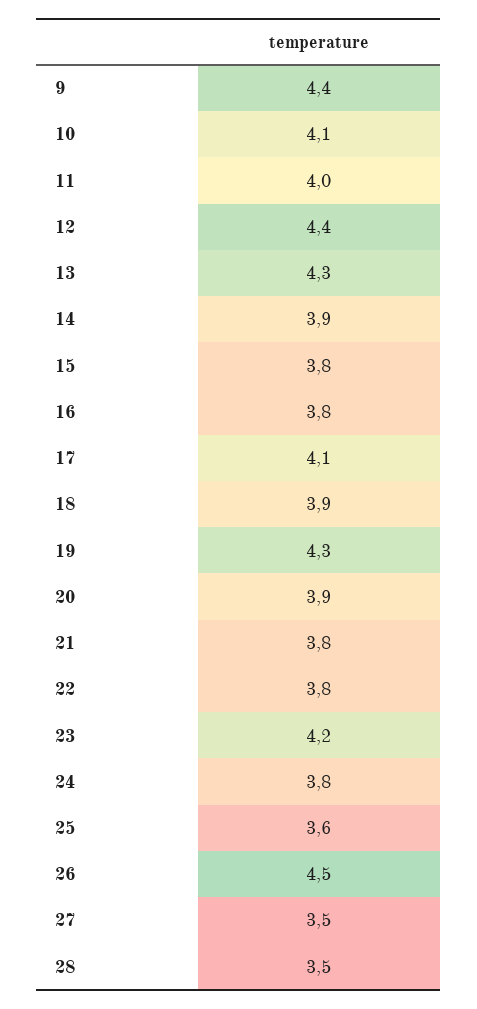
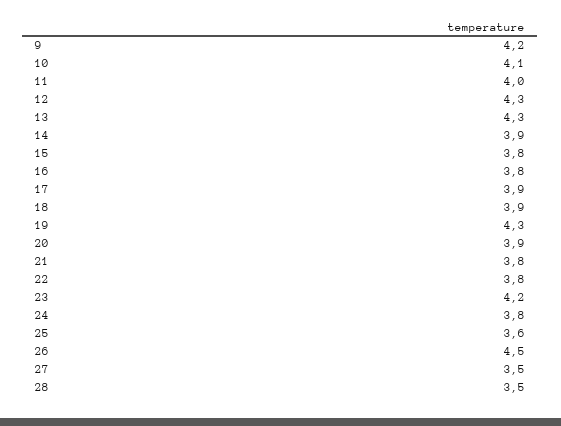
  {
-   "9": 4.4,
+   "9": 4.2,
    "10": 4.1,
    "11": 4,
-   "12": 4.4,
+   "12": 4.3,
    "13": 4.3,
    "14": 3.9,
    "15": 3.8,
    "16": 3.8,
-   "17": 4.1,
+   "17": 3.9,
    "18": 3.9,
    "19": 4.3,
    "20": 3.9,
    "21": 3.8,
    "22": 3.8,
    "23": 4.2,
    "24": 3.8,
    "25": 3.6,
    "26": 4.5,
    "27": 3.5,
    "28": 3.5
  }

